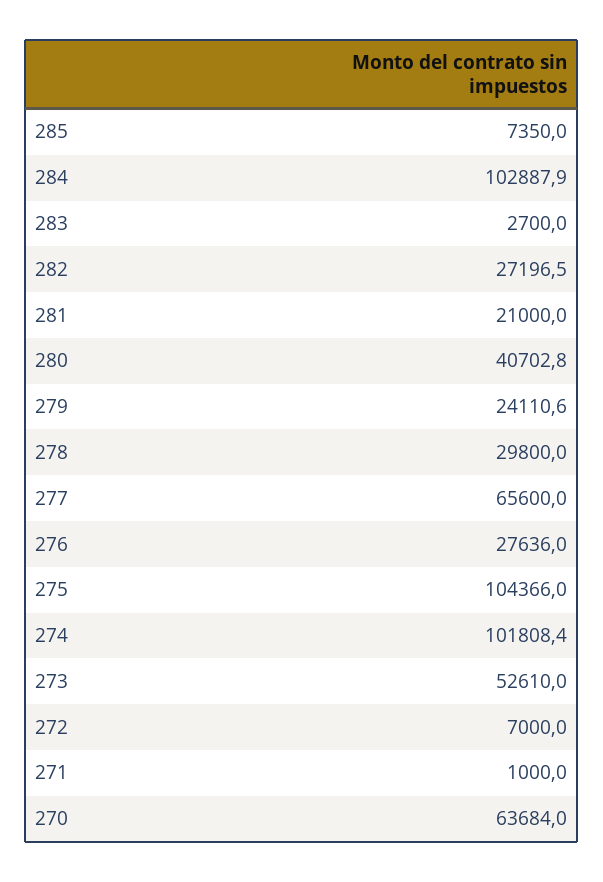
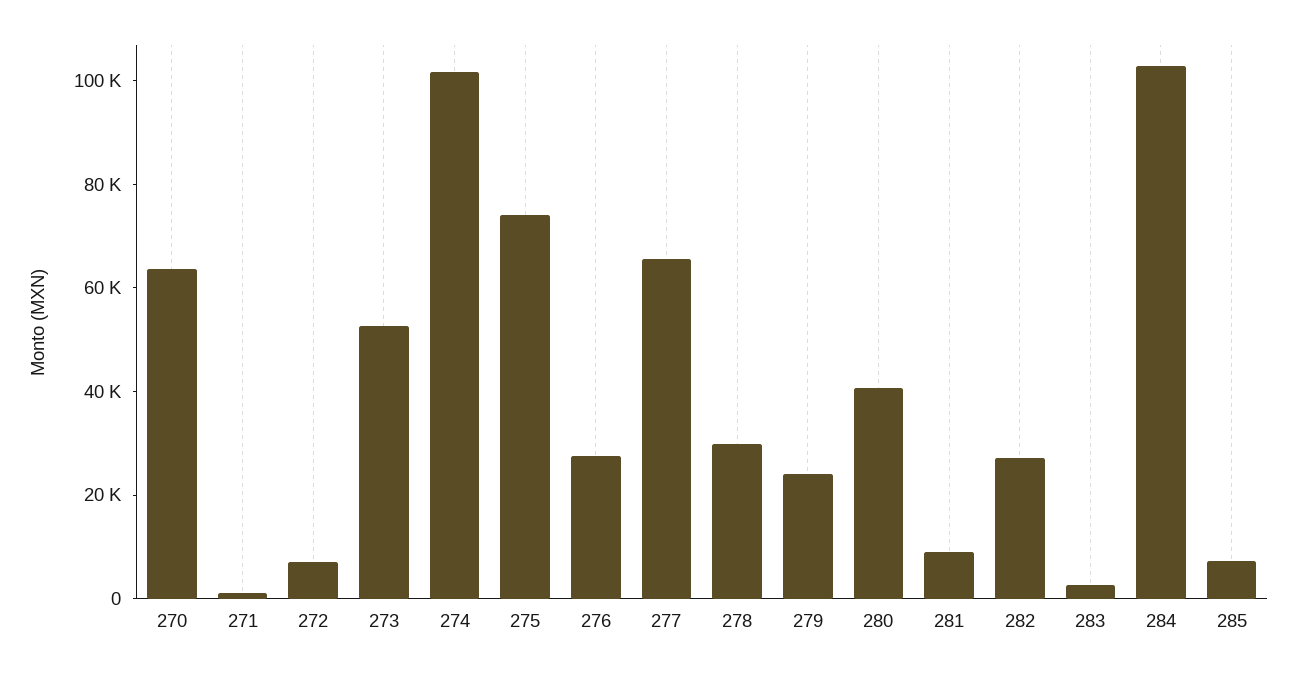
  {
    "285": 7350,
    "284": 102887.9,
    "283": 2700,
    "282": 27196.5,
-   "281": 21000,
+   "281": 10000,
    "280": 40702.8,
    "279": 24110.6,
    "278": 29800,
    "277": 65600,
    "276": 27636,
-   "275": 104366,
+   "275": 75000,
    "274": 101808.4,
    "273": 52610,
    "272": 7000,
    "271": 1000,
    "270": 63684
  }

